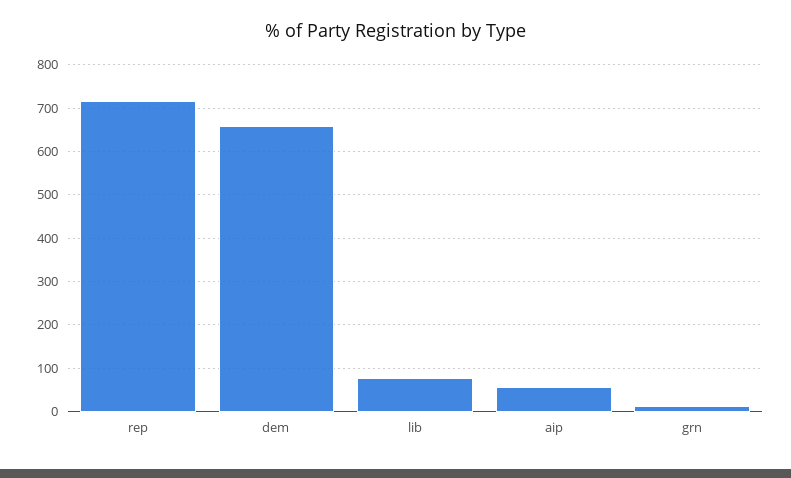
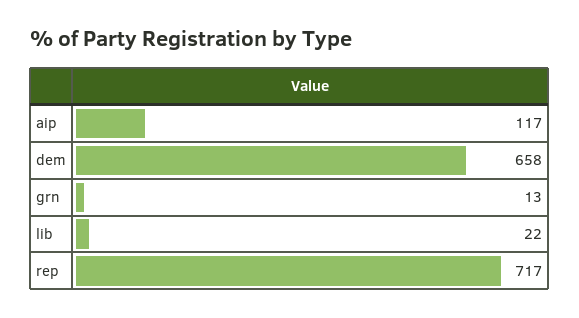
  {
    "rep": 717,
    "dem": 658,
-   "lib": 80,
+   "lib": 22,
-   "aip": 60,
+   "aip": 117,
    "grn": 13
  }

